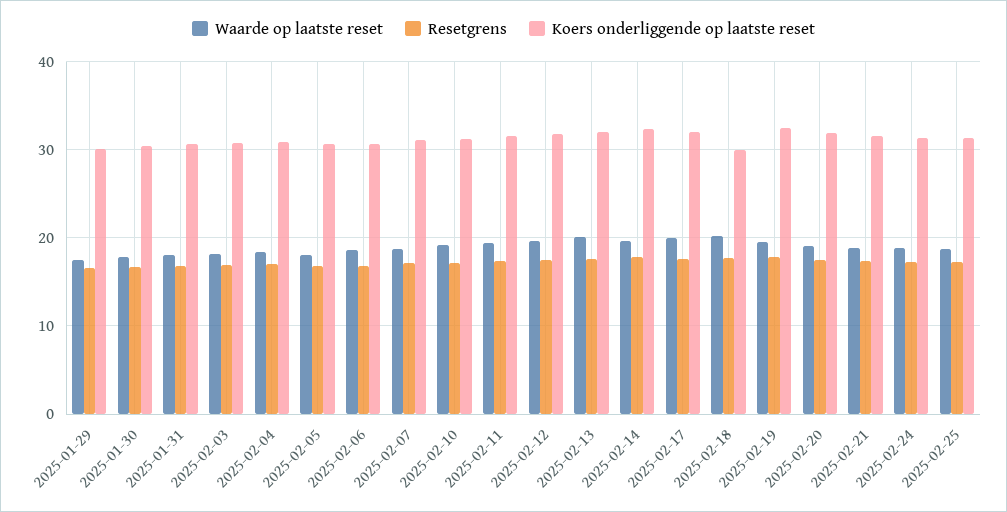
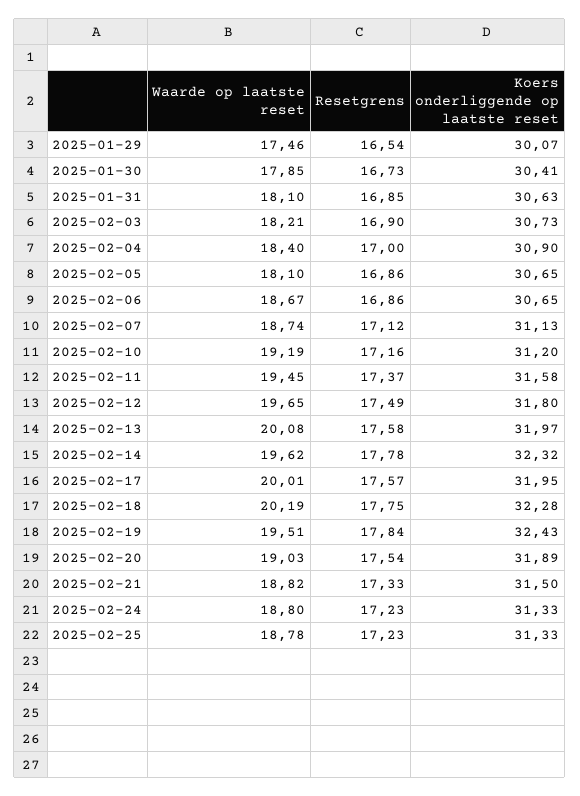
  {
    "Waarde op laatste reset": {
      "2025-01-29": 17.46,
      "2025-01-30": 17.85,
      "2025-01-31": 18.1,
      "2025-02-03": 18.21,
      "2025-02-04": 18.4,
      "2025-02-05": 18.1,
      "2025-02-06": 18.67,
      "2025-02-07": 18.74,
      "2025-02-10": 19.19,
      "2025-02-11": 19.45,
      "2025-02-12": 19.65,
      "2025-02-13": 20.08,
      "2025-02-14": 19.62,
      "2025-02-17": 20.01,
      "2025-02-18": 20.19,
      "2025-02-19": 19.51,
      "2025-02-20": 19.03,
      "2025-02-21": 18.82,
      "2025-02-24": 18.8,
      "2025-02-25": 18.78
    },
    "Resetgrens": {
      "2025-01-29": 16.54,
      "2025-01-30": 16.73,
      "2025-01-31": 16.85,
      "2025-02-03": 16.9,
      "2025-02-04": 17,
      "2025-02-05": 16.86,
      "2025-02-06": 16.86,
      "2025-02-07": 17.12,
      "2025-02-10": 17.16,
      "2025-02-11": 17.37,
      "2025-02-12": 17.49,
      "2025-02-13": 17.58,
      "2025-02-14": 17.78,
      "2025-02-17": 17.57,
      "2025-02-18": 17.75,
      "2025-02-19": 17.84,
      "2025-02-20": 17.54,
      "2025-02-21": 17.33,
      "2025-02-24": 17.23,
      "2025-02-25": 17.23
    },
    "Koers onderliggende op laatste reset": {
      "2025-01-29": 30.07,
      "2025-01-30": 30.41,
      "2025-01-31": 30.63,
      "2025-02-03": 30.73,
      "2025-02-04": 30.9,
      "2025-02-05": 30.65,
      "2025-02-06": 30.65,
      "2025-02-07": 31.13,
      "2025-02-10": 31.2,
      "2025-02-11": 31.58,
      "2025-02-12": 31.8,
      "2025-02-13": 31.97,
      "2025-02-14": 32.32,
      "2025-02-17": 31.95,
-     "2025-02-18": 30,
+     "2025-02-18": 32.28,
      "2025-02-19": 32.43,
      "2025-02-20": 31.89,
      "2025-02-21": 31.5,
      "2025-02-24": 31.33,
      "2025-02-25": 31.33
    }
  }

